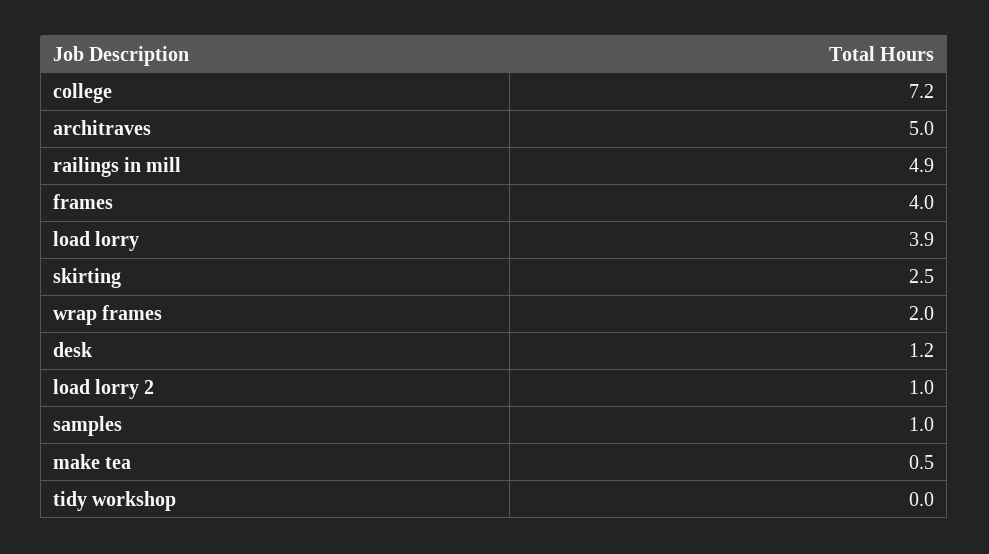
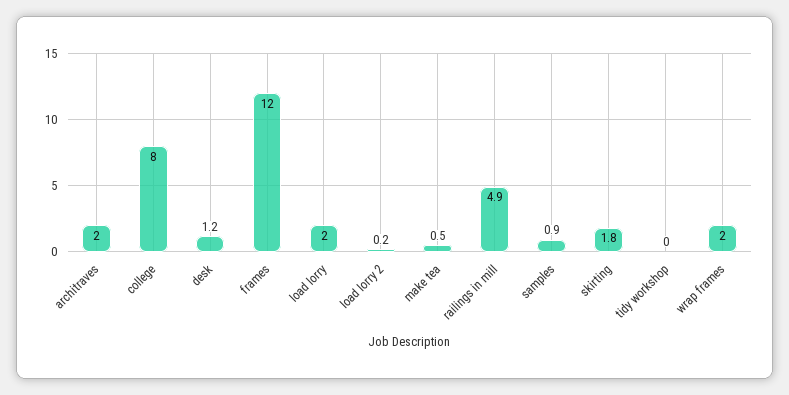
  {
-   "college": 7.2,
+   "college": 8,
-   "architraves": 5,
+   "architraves": 2,
    "railings in mill": 4.9,
-   "frames": 4,
+   "frames": 12,
-   "load lorry": 3.9,
+   "load lorry": 2,
-   "skirting": 2.5,
+   "skirting": 1.8,
    "wrap frames": 2,
    "desk": 1.2,
-   "load lorry 2": 1,
+   "load lorry 2": 0.2,
-   "samples": 1,
+   "samples": 0.9,
    "make tea": 0.5,
    "tidy workshop": 0
  }

